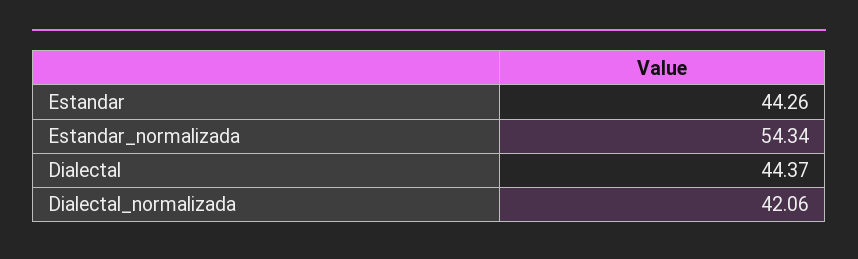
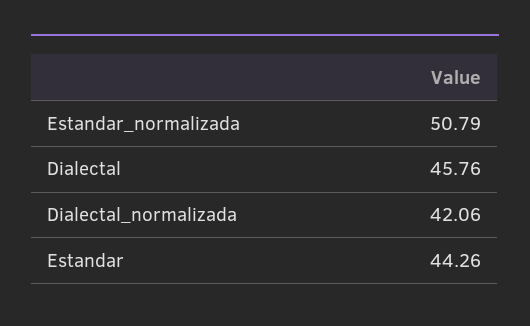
  {
    "Estandar": 44.26,
-   "Estandar_normalizada": 54.34,
+   "Estandar_normalizada": 50.79,
-   "Dialectal": 44.37,
+   "Dialectal": 45.76,
    "Dialectal_normalizada": 42.06
  }

